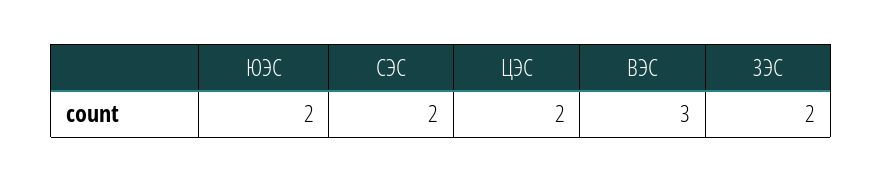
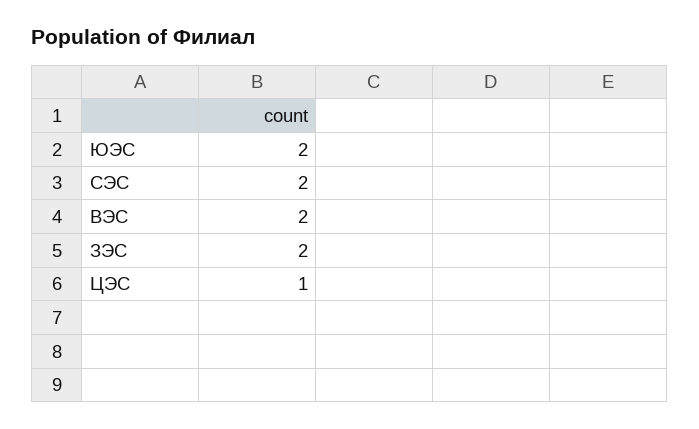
  {
    "ЮЭС": 2,
    "СЭС": 2,
-   "ЦЭС": 2,
+   "ЦЭС": 1,
-   "ВЭС": 3,
+   "ВЭС": 2,
    "ЗЭС": 2
  }

